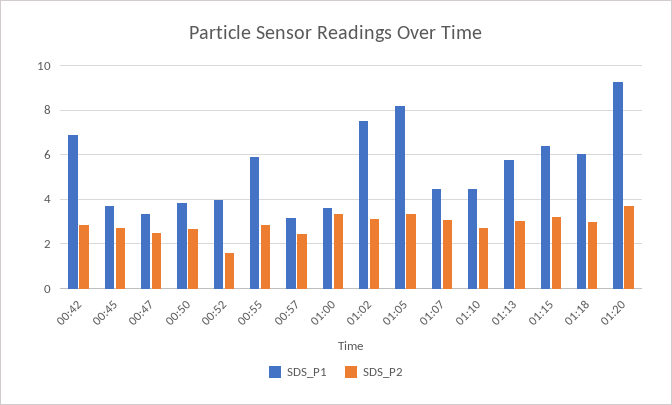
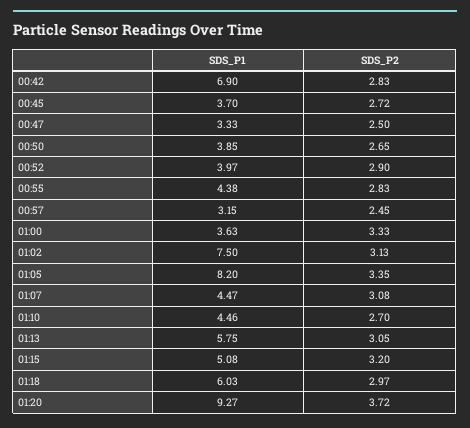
  {
    "SDS_P1": {
      "00:42": 6.9,
      "00:45": 3.7,
      "00:47": 3.33,
      "00:50": 3.85,
      "00:52": 3.97,
-     "00:55": 6,
+     "00:55": 4.38,
      "00:57": 3.15,
      "01:00": 3.63,
      "01:02": 7.5,
      "01:05": 8.2,
      "01:07": 4.47,
      "01:10": 4.46,
      "01:13": 5.75,
-     "01:15": 6.5,
+     "01:15": 5.08,
      "01:18": 6.03,
      "01:20": 9.27
    },
    "SDS_P2": {
      "00:42": 2.83,
      "00:45": 2.72,
      "00:47": 2.5,
      "00:50": 2.65,
-     "00:52": 1.5,
+     "00:52": 2.9,
      "00:55": 2.83,
      "00:57": 2.45,
      "01:00": 3.33,
      "01:02": 3.13,
      "01:05": 3.35,
      "01:07": 3.08,
      "01:10": 2.7,
      "01:13": 3.05,
      "01:15": 3.2,
      "01:18": 2.97,
      "01:20": 3.72
    }
  }

